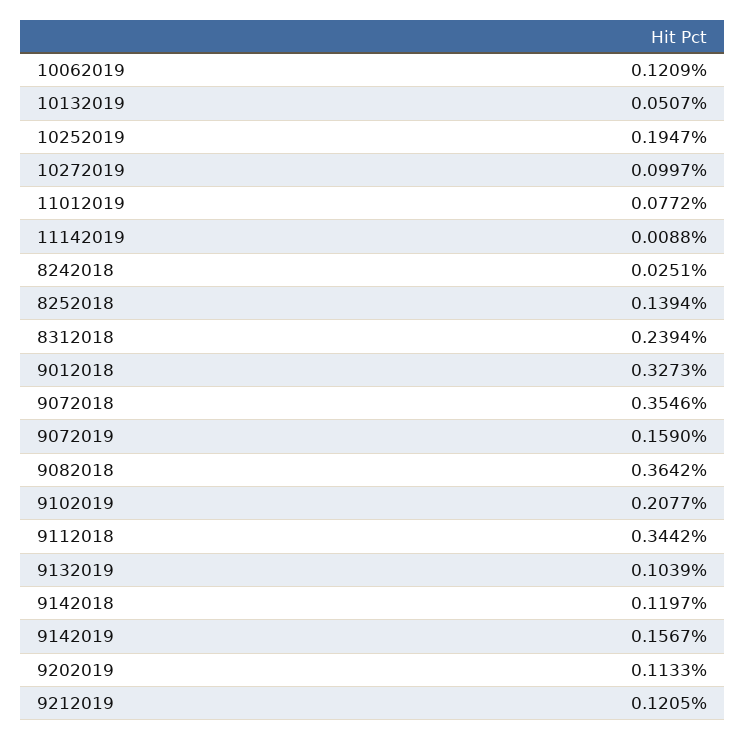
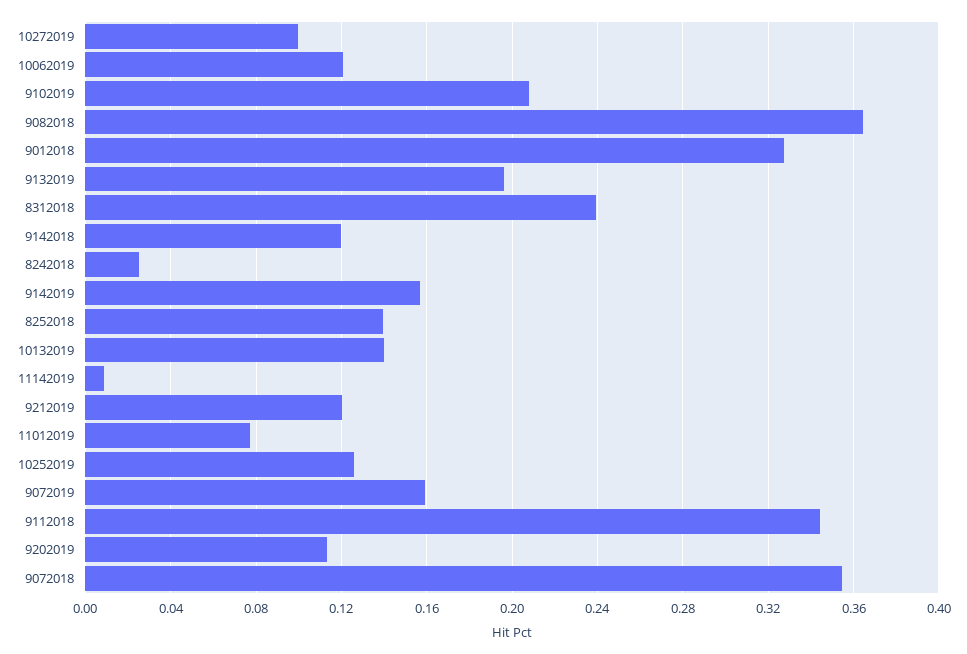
  {
    "10062019": 0.1209,
-   "10132019": 0.0507,
+   "10132019": 0.14,
-   "10252019": 0.1947,
+   "10252019": 0.125,
    "10272019": 0.0997,
    "11012019": 0.0772,
    "11142019": 0.0088,
    "8242018": 0.0251,
    "8252018": 0.1394,
    "8312018": 0.2394,
    "9012018": 0.3273,
    "9072018": 0.3546,
    "9072019": 0.159,
    "9082018": 0.3642,
    "9102019": 0.2077,
    "9112018": 0.3442,
-   "9132019": 0.1039,
+   "9132019": 0.195,
    "9142018": 0.1197,
    "9142019": 0.1567,
    "9202019": 0.1133,
    "9212019": 0.1205
  }

